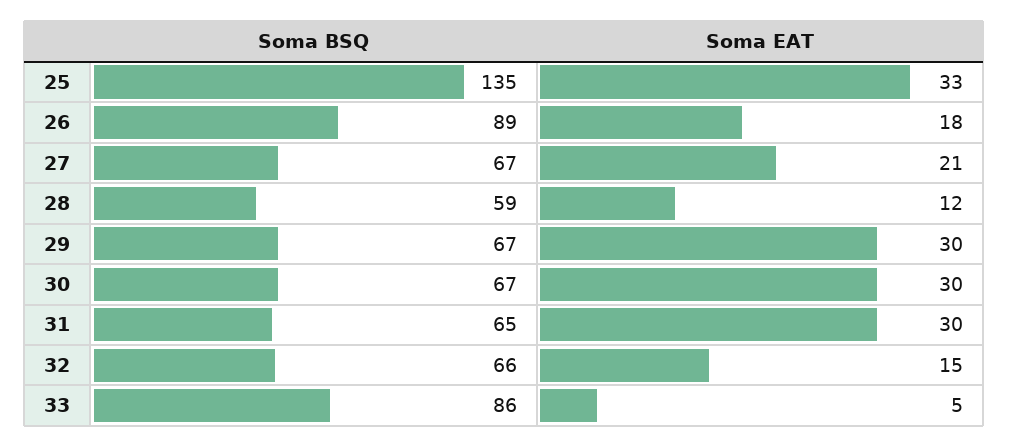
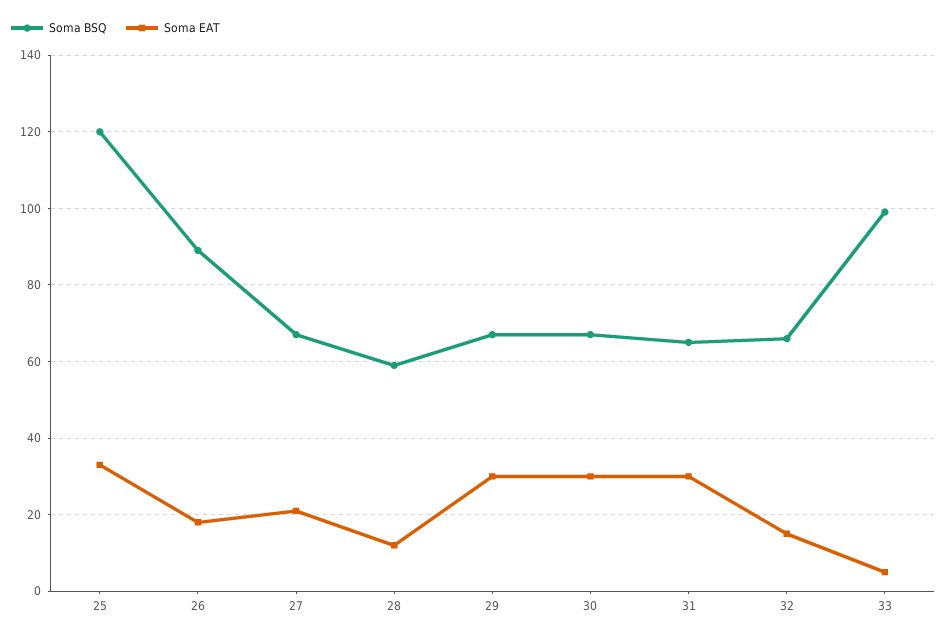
  {
    "Soma BSQ": {
-     "25": 135,
+     "25": 120,
      "26": 89,
      "27": 67,
      "28": 59,
      "29": 67,
      "30": 67,
      "31": 65,
      "32": 66,
-     "33": 86
+     "33": 100
    },
    "Soma EAT": {
      "25": 33,
      "26": 18,
      "27": 21,
      "28": 12,
      "29": 30,
      "30": 30,
      "31": 30,
      "32": 15,
      "33": 5
    }
  }

